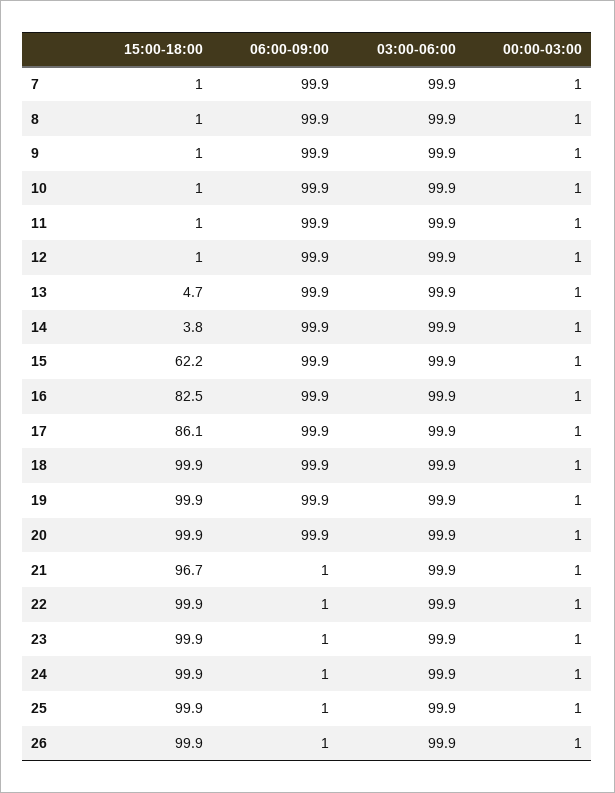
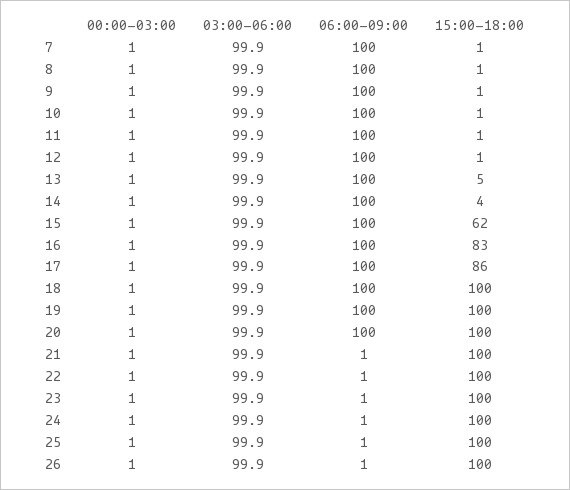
  {
    "15:00-18:00": {
      "7": 1,
      "8": 1,
      "9": 1,
      "10": 1,
      "11": 1,
      "12": 1,
      "13": 4.7,
      "14": 3.8,
      "15": 62.2,
      "16": 82.5,
      "17": 86.1,
      "18": 99.9,
      "19": 99.9,
      "20": 99.9,
-     "21": 96.7,
+     "21": 100,
      "22": 99.9,
      "23": 99.9,
      "24": 99.9,
      "25": 99.9,
      "26": 99.9
    },
    "06:00-09:00": {
      "7": 99.9,
      "8": 99.9,
      "9": 99.9,
      "10": 99.9,
      "11": 99.9,
      "12": 99.9,
      "13": 99.9,
      "14": 99.9,
      "15": 99.9,
      "16": 99.9,
      "17": 99.9,
      "18": 99.9,
      "19": 99.9,
      "20": 99.9,
      "21": 1,
      "22": 1,
      "23": 1,
      "24": 1,
      "25": 1,
      "26": 1
    },
    "03:00-06:00": {
      "7": 99.9,
      "8": 99.9,
      "9": 99.9,
      "10": 99.9,
      "11": 99.9,
      "12": 99.9,
      "13": 99.9,
      "14": 99.9,
      "15": 99.9,
      "16": 99.9,
      "17": 99.9,
      "18": 99.9,
      "19": 99.9,
      "20": 99.9,
      "21": 99.9,
      "22": 99.9,
      "23": 99.9,
      "24": 99.9,
      "25": 99.9,
      "26": 99.9
    },
    "00:00-03:00": {
      "7": 1,
      "8": 1,
      "9": 1,
      "10": 1,
      "11": 1,
      "12": 1,
      "13": 1,
      "14": 1,
      "15": 1,
      "16": 1,
      "17": 1,
      "18": 1,
      "19": 1,
      "20": 1,
      "21": 1,
      "22": 1,
      "23": 1,
      "24": 1,
      "25": 1,
      "26": 1
    }
  }

